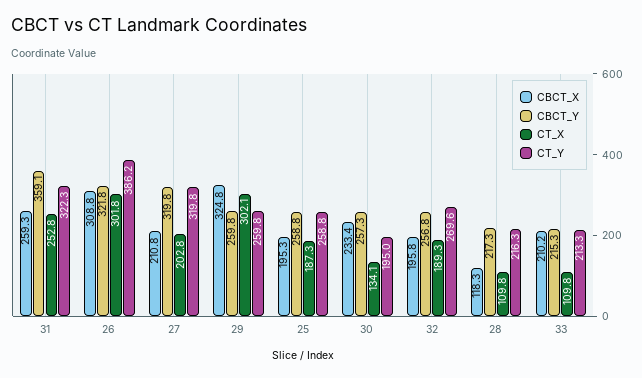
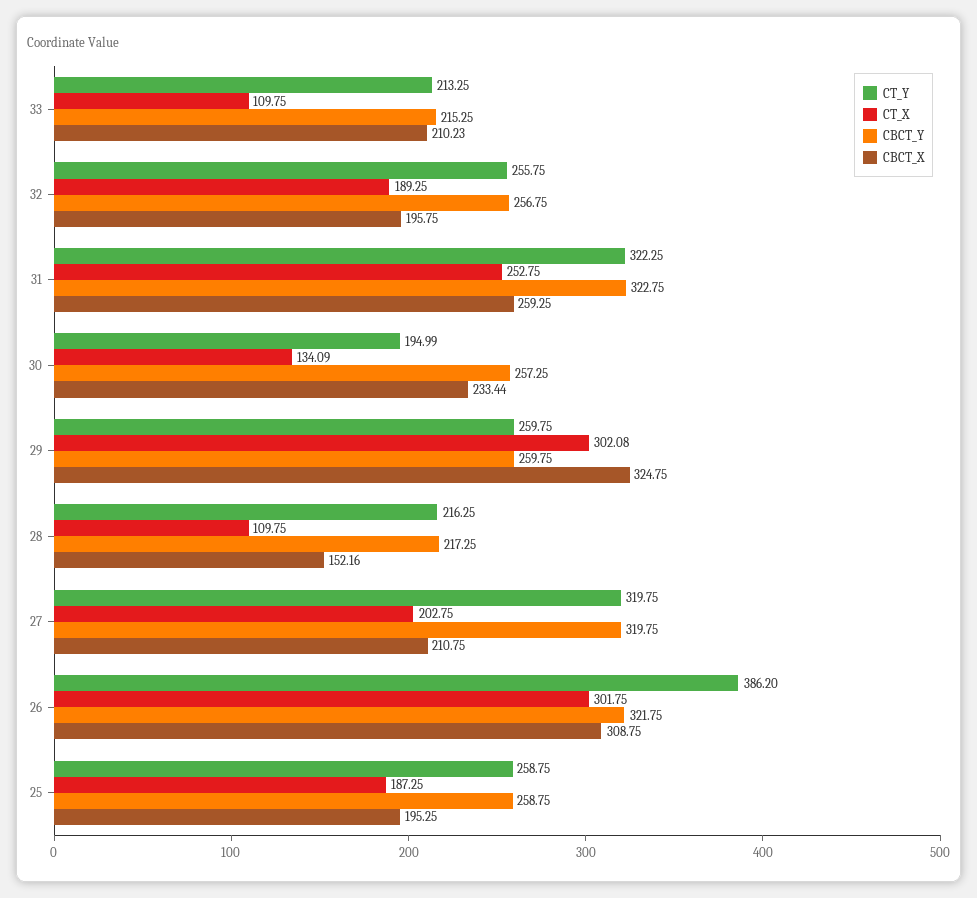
  {
    "CBCT_X": {
      "31": 259.25,
      "26": 308.75,
      "27": 210.75,
      "29": 324.75,
      "25": 195.25,
      "30": 233.44,
      "32": 195.75,
-     "28": 118.3,
+     "28": 152.16,
      "33": 210.23
    },
    "CBCT_Y": {
-     "31": 359.1,
+     "31": 322.75,
      "26": 321.75,
      "27": 319.75,
      "29": 259.75,
      "25": 258.75,
      "30": 257.25,
      "32": 256.75,
      "28": 217.25,
      "33": 215.25
    },
    "CT_X": {
      "31": 252.75,
      "26": 301.75,
      "27": 202.75,
      "29": 302.08,
      "25": 187.25,
      "30": 134.09,
      "32": 189.25,
      "28": 109.75,
      "33": 109.75
    },
    "CT_Y": {
      "31": 322.25,
      "26": 386.2,
      "27": 319.75,
      "29": 259.75,
      "25": 258.75,
      "30": 194.99,
-     "32": 269.6,
+     "32": 255.75,
      "28": 216.25,
      "33": 213.25
    }
  }

